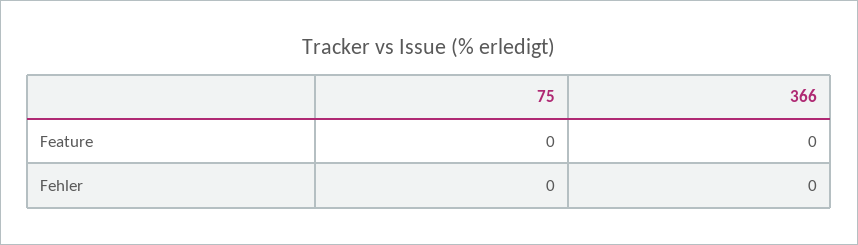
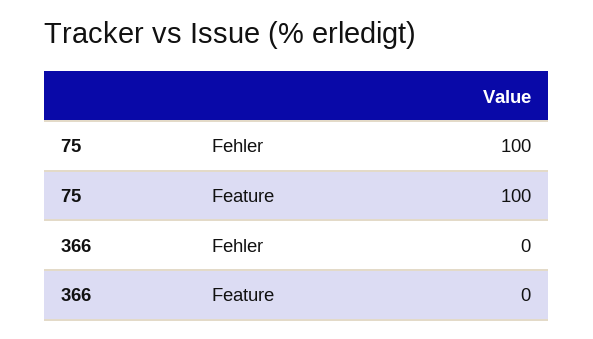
  {
    "75": {
-     "Feature": 0,
+     "Feature": 100,
-     "Fehler": 0
+     "Fehler": 100
    },
    "366": {
      "Feature": 0,
      "Fehler": 0
    }
  }

